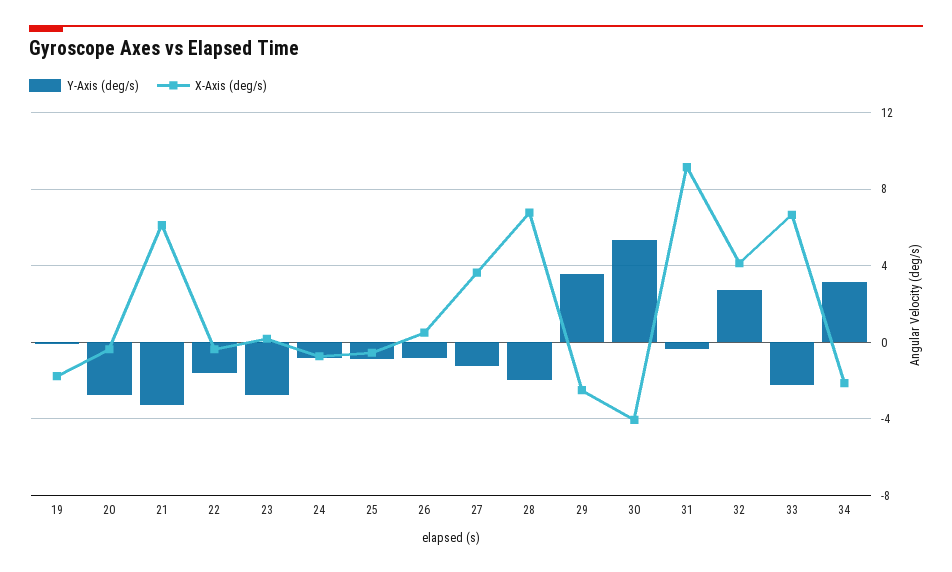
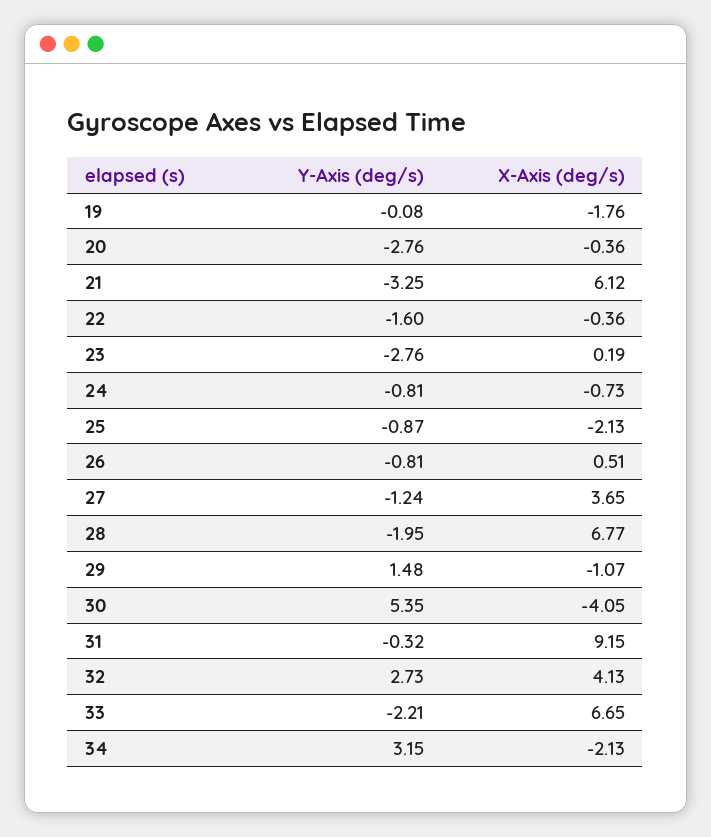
  {
    "Y-Axis (deg/s)": {
      "19": -0.08,
      "20": -2.76,
      "21": -3.25,
      "22": -1.6,
      "23": -2.76,
      "24": -0.81,
      "25": -0.87,
      "26": -0.81,
      "27": -1.24,
      "28": -1.95,
-     "29": 3.5,
+     "29": 1.48,
      "30": 5.35,
      "31": -0.32,
      "32": 2.73,
      "33": -2.21,
      "34": 3.15
    },
    "X-Axis (deg/s)": {
      "19": -1.76,
      "20": -0.36,
      "21": 6.12,
      "22": -0.36,
      "23": 0.19,
      "24": -0.73,
-     "25": -0.5,
+     "25": -2.13,
      "26": 0.51,
      "27": 3.65,
      "28": 6.77,
-     "29": -2.5,
+     "29": -1.07,
      "30": -4.05,
      "31": 9.15,
      "32": 4.13,
      "33": 6.65,
      "34": -2.13
    }
  }

